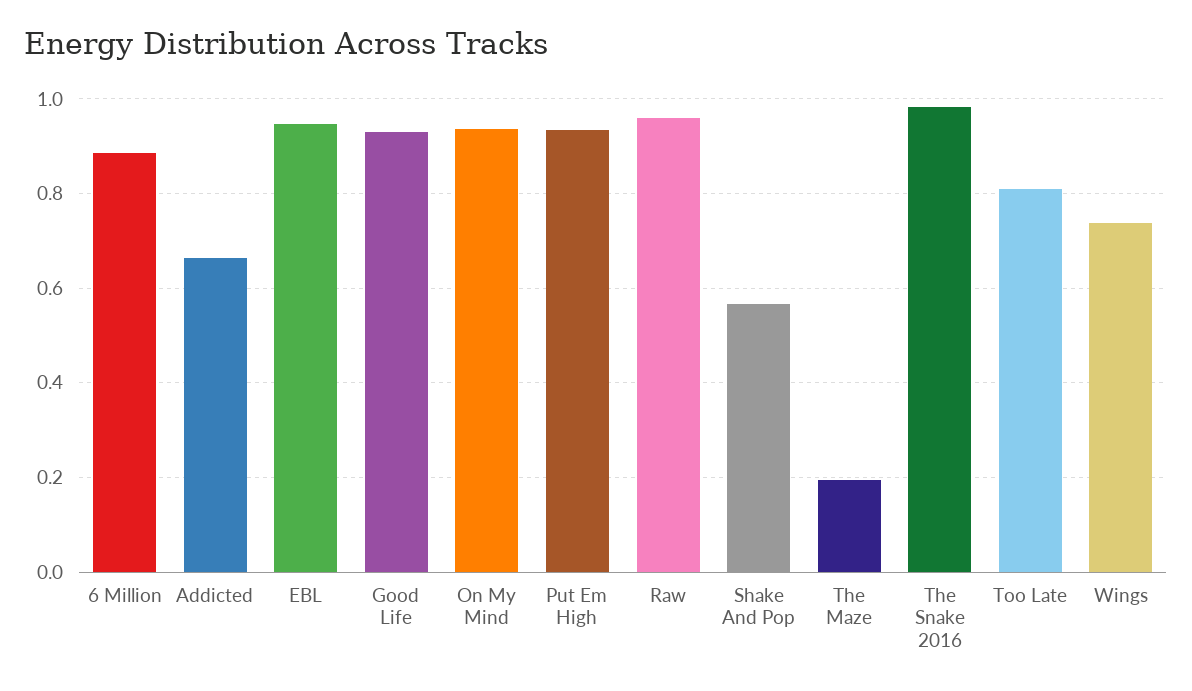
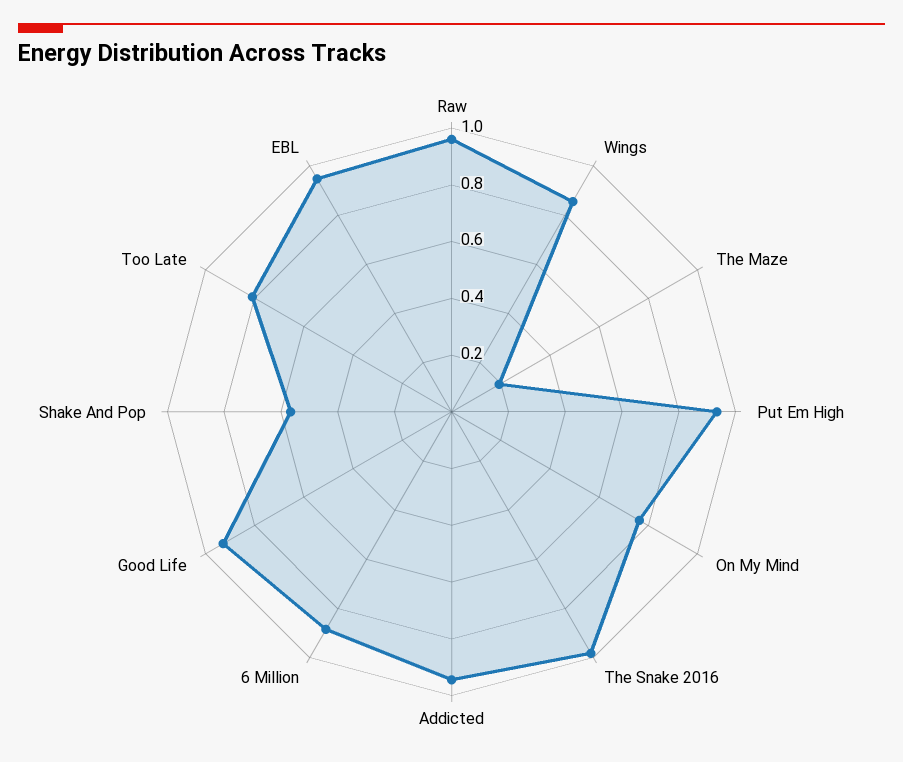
  {
    "6 Million": 0.88,
-   "Addicted": 0.66,
+   "Addicted": 0.95,
    "EBL": 0.94,
    "Good Life": 0.92,
-   "On My Mind": 0.94,
+   "On My Mind": 0.75,
    "Put Em High": 0.94,
    "Raw": 0.96,
    "Shake And Pop": 0.56,
    "The Maze": 0.2,
    "The Snake 2016": 0.98,
    "Too Late": 0.82,
-   "Wings": 0.74
+   "Wings": 0.85
  }

